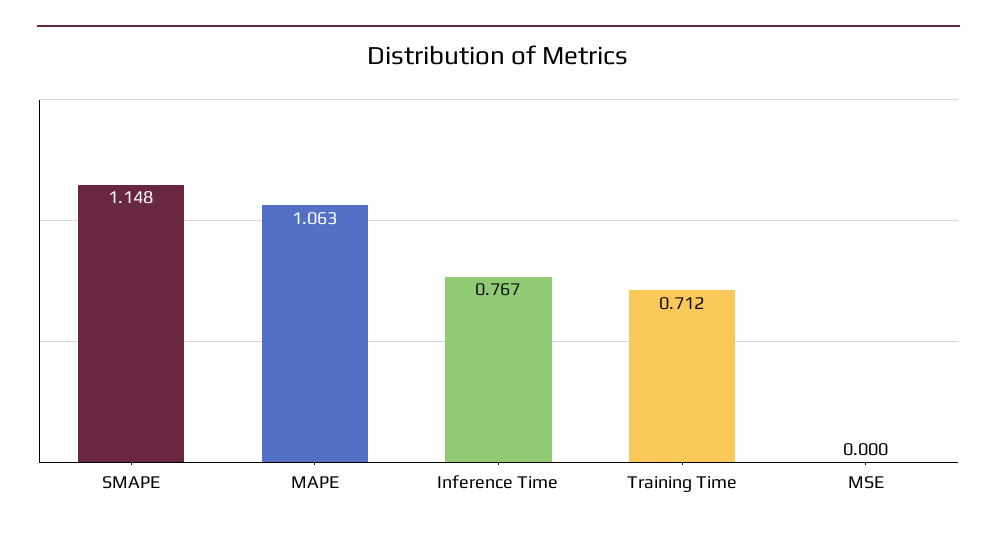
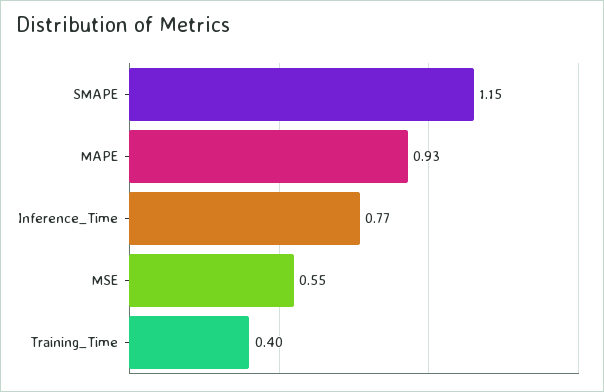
  {
    "SMAPE": 1.148,
-   "MAPE": 1.063,
+   "MAPE": 0.93,
    "Inference Time": 0.767,
-   "Training Time": 0.712,
+   "Training Time": 0.4,
-   "MSE": 0
+   "MSE": 0.55
  }

